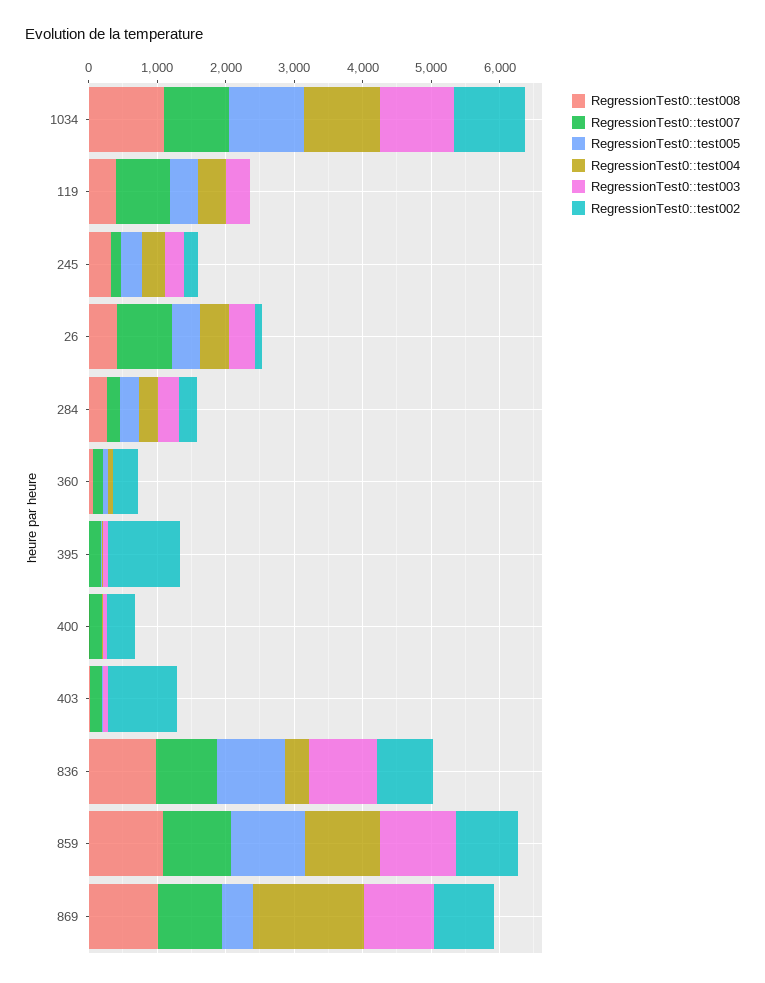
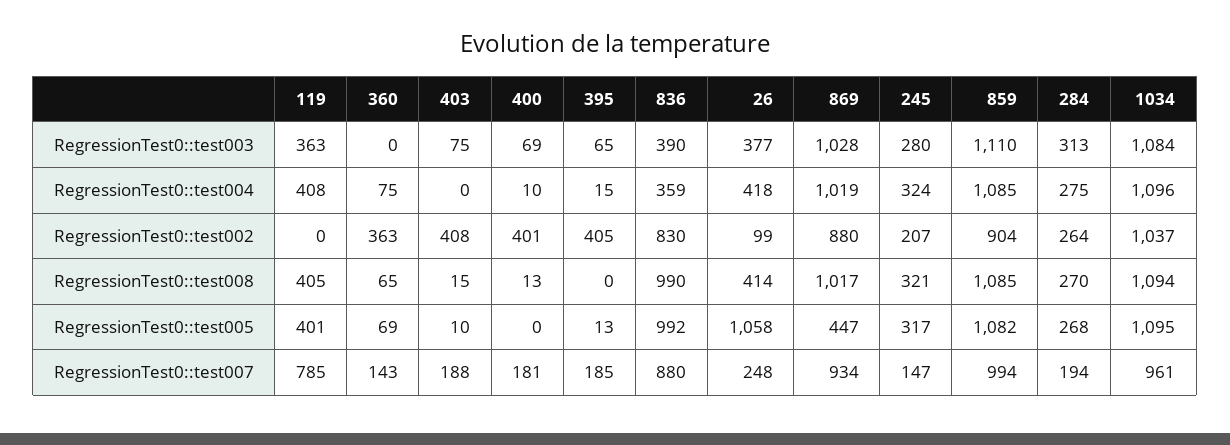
  {
    "RegressionTest0::test008": {
      "1034": 1094,
      "119": 405,
      "245": 321,
      "26": 414,
      "284": 270,
      "360": 65,
      "395": 0,
      "400": 13,
      "403": 15,
      "836": 990,
      "859": 1085,
      "869": 1017
    },
    "RegressionTest0::test007": {
      "1034": 961,
      "119": 785,
      "245": 147,
-     "26": 800,
+     "26": 248,
      "284": 194,
      "360": 143,
      "395": 185,
      "400": 181,
      "403": 188,
      "836": 880,
      "859": 994,
      "869": 934
    },
    "RegressionTest0::test005": {
      "1034": 1095,
      "119": 401,
      "245": 317,
-     "26": 400,
+     "26": 1058,
      "284": 268,
      "360": 69,
      "395": 13,
      "400": 0,
      "403": 10,
      "836": 992,
      "859": 1082,
      "869": 447
    },
    "RegressionTest0::test004": {
      "1034": 1096,
      "119": 408,
      "245": 324,
      "26": 418,
      "284": 275,
      "360": 75,
      "395": 15,
      "400": 10,
      "403": 0,
      "836": 359,
      "859": 1085,
-     "869": 1600
+     "869": 1019
    },
    "RegressionTest0::test003": {
      "1034": 1084,
      "119": 363,
      "245": 280,
      "26": 377,
      "284": 313,
      "360": 0,
      "395": 65,
      "400": 69,
      "403": 75,
-     "836": 1000,
+     "836": 390,
      "859": 1110,
      "869": 1028
    },
    "RegressionTest0::test002": {
      "1034": 1037,
      "119": 0,
      "245": 207,
      "26": 99,
      "284": 264,
      "360": 363,
-     "395": 1000,
+     "395": 405,
      "400": 401,
-     "403": 1000,
+     "403": 408,
      "836": 830,
      "859": 904,
      "869": 880
    }
  }

